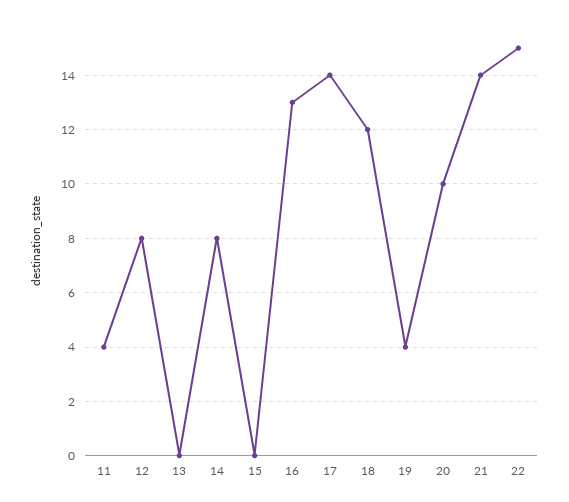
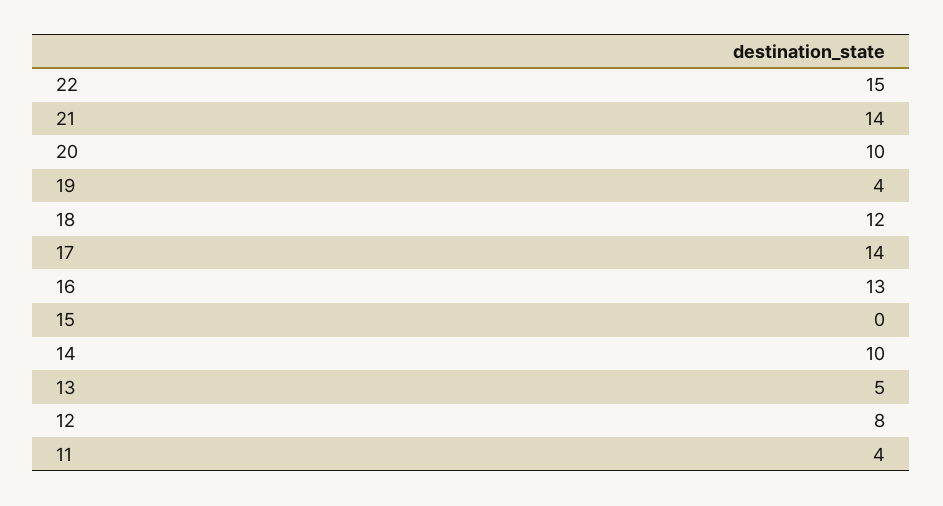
  {
    "11": 4,
    "12": 8,
-   "13": 0,
+   "13": 5,
-   "14": 8,
+   "14": 10,
    "15": 0,
    "16": 13,
    "17": 14,
    "18": 12,
    "19": 4,
    "20": 10,
    "21": 14,
    "22": 15
  }

